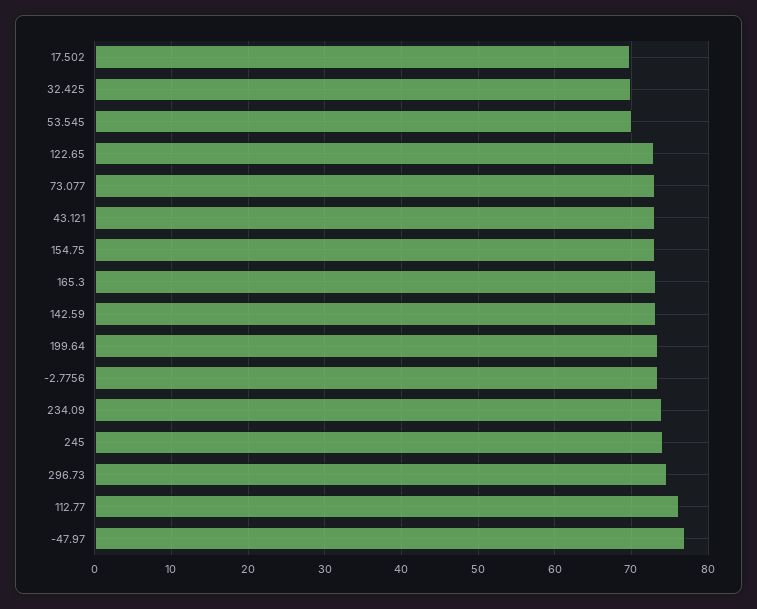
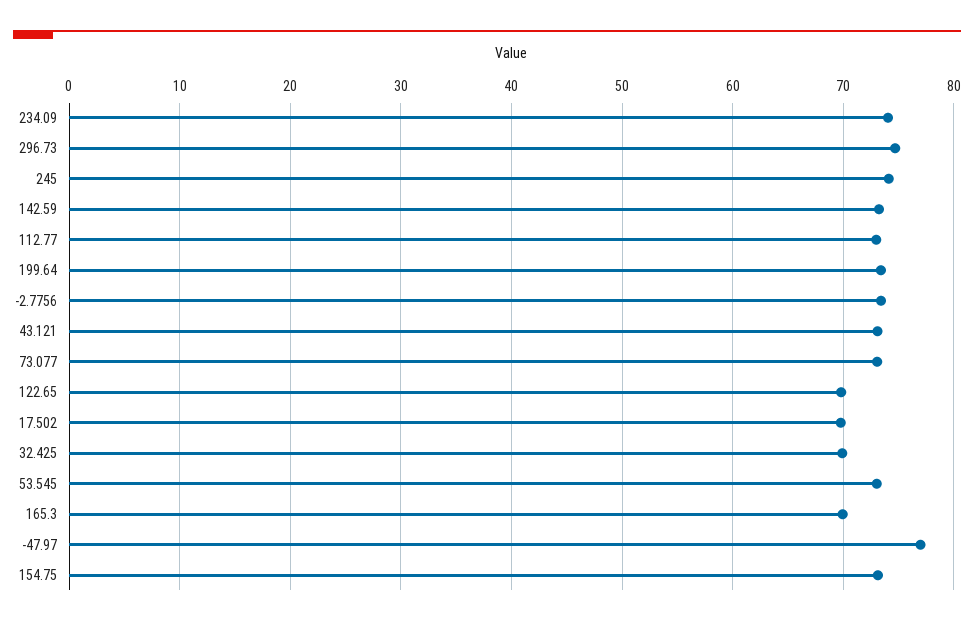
  {
    "17.502": 70,
    "32.425": 70,
-   "53.545": 70,
+   "53.545": 73,
-   "122.65": 73,
+   "122.65": 70,
    "73.077": 73,
    "43.121": 73,
    "154.75": 73,
-   "165.3": 73,
+   "165.3": 70,
    "142.59": 73,
    "199.64": 73,
    "-2.7756": 73,
    "234.09": 74,
    "245": 74,
    "296.73": 75,
-   "112.77": 76,
+   "112.77": 73,
    "-47.97": 77
  }

